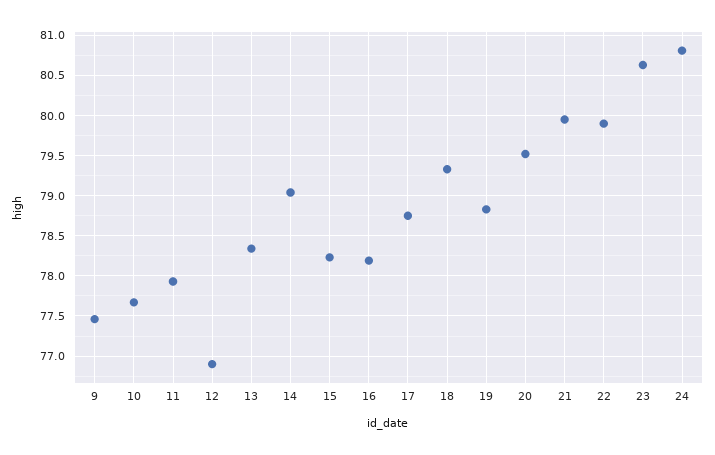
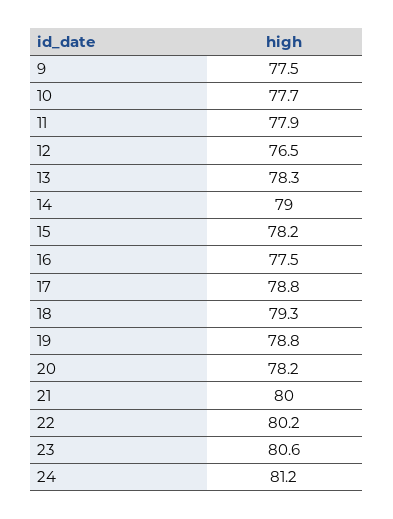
  {
    "9": 77.5,
    "10": 77.7,
    "11": 77.9,
-   "12": 76.9,
+   "12": 76.5,
    "13": 78.3,
    "14": 79,
    "15": 78.2,
-   "16": 78.2,
+   "16": 77.5,
    "17": 78.8,
    "18": 79.3,
    "19": 78.8,
-   "20": 79.5,
+   "20": 78.2,
    "21": 80,
-   "22": 79.9,
+   "22": 80.2,
    "23": 80.6,
-   "24": 80.8
+   "24": 81.2
  }

